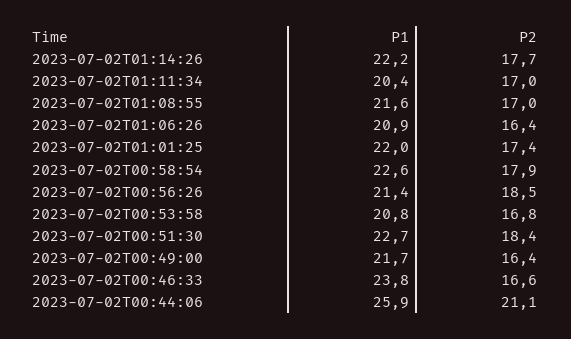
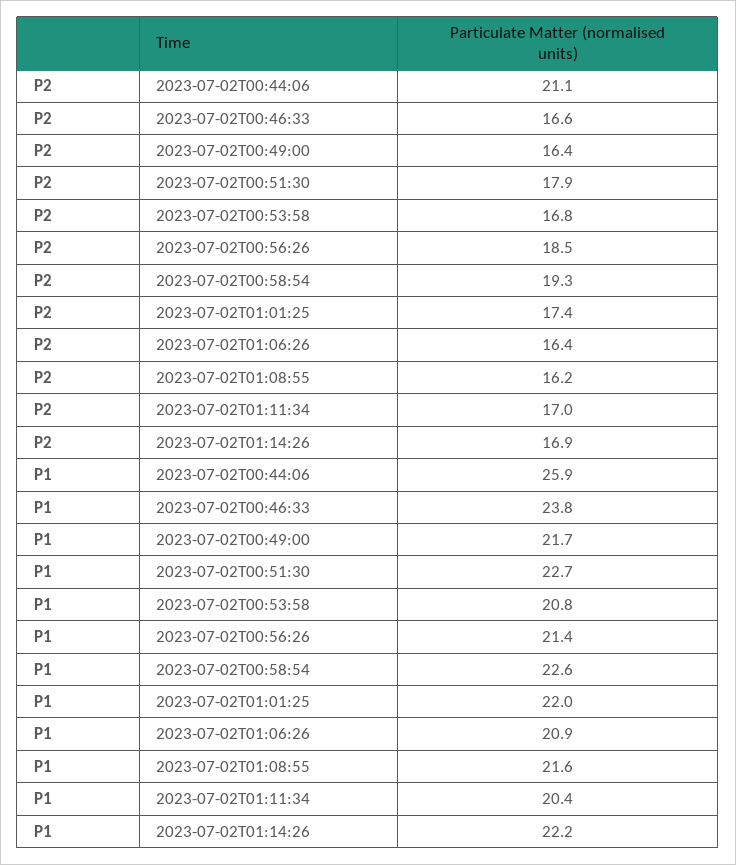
  {
    "P1": {
      "2023-07-02T01:14:26": 22.2,
      "2023-07-02T01:11:34": 20.4,
      "2023-07-02T01:08:55": 21.6,
      "2023-07-02T01:06:26": 20.9,
      "2023-07-02T01:01:25": 22,
      "2023-07-02T00:58:54": 22.6,
      "2023-07-02T00:56:26": 21.4,
      "2023-07-02T00:53:58": 20.8,
      "2023-07-02T00:51:30": 22.7,
      "2023-07-02T00:49:00": 21.7,
      "2023-07-02T00:46:33": 23.8,
      "2023-07-02T00:44:06": 25.9
    },
    "P2": {
-     "2023-07-02T01:14:26": 17.7,
+     "2023-07-02T01:14:26": 16.9,
      "2023-07-02T01:11:34": 17,
-     "2023-07-02T01:08:55": 17,
+     "2023-07-02T01:08:55": 16.2,
      "2023-07-02T01:06:26": 16.4,
      "2023-07-02T01:01:25": 17.4,
-     "2023-07-02T00:58:54": 17.9,
+     "2023-07-02T00:58:54": 19.3,
      "2023-07-02T00:56:26": 18.5,
      "2023-07-02T00:53:58": 16.8,
-     "2023-07-02T00:51:30": 18.4,
+     "2023-07-02T00:51:30": 17.9,
      "2023-07-02T00:49:00": 16.4,
      "2023-07-02T00:46:33": 16.6,
      "2023-07-02T00:44:06": 21.1
    }
  }

